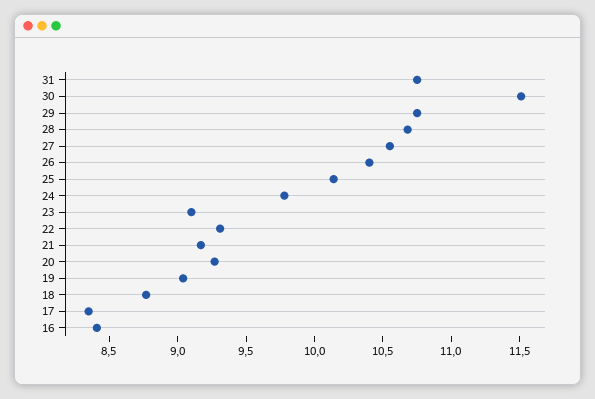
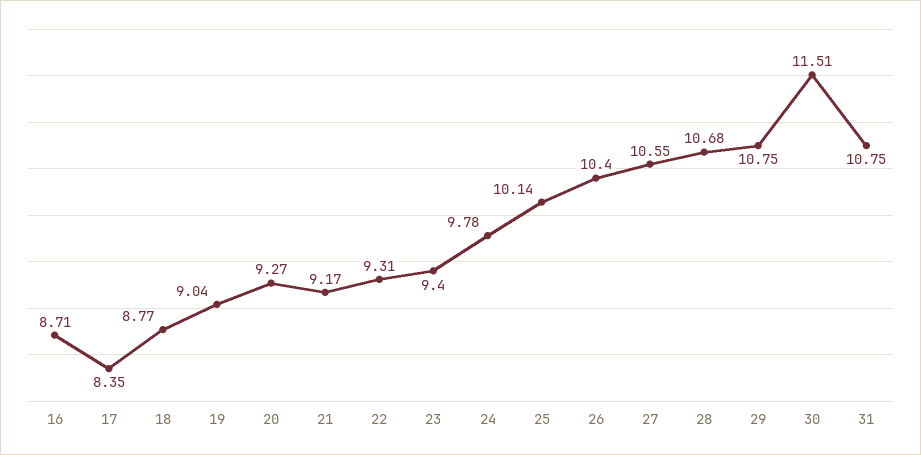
  {
    "31": 10.75,
    "30": 11.51,
    "29": 10.75,
    "28": 10.68,
    "27": 10.55,
    "26": 10.4,
    "25": 10.14,
    "24": 9.78,
-   "23": 9.1,
+   "23": 9.4,
    "22": 9.31,
    "21": 9.17,
    "20": 9.27,
    "19": 9.04,
    "18": 8.77,
    "17": 8.35,
-   "16": 8.4
+   "16": 8.71
  }

